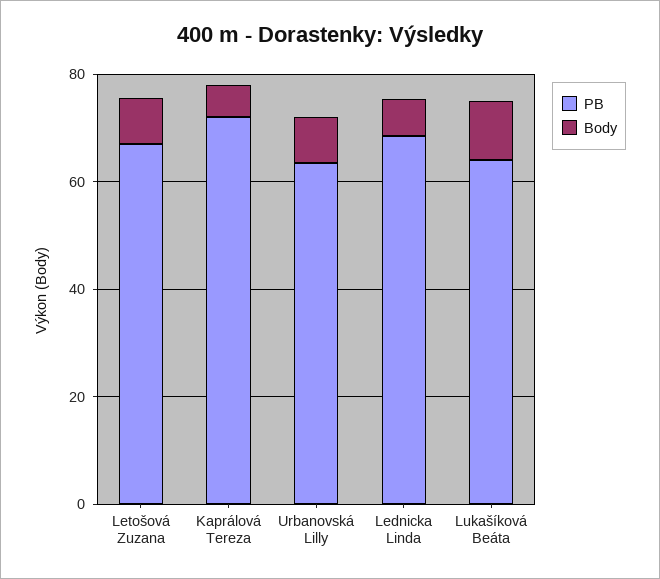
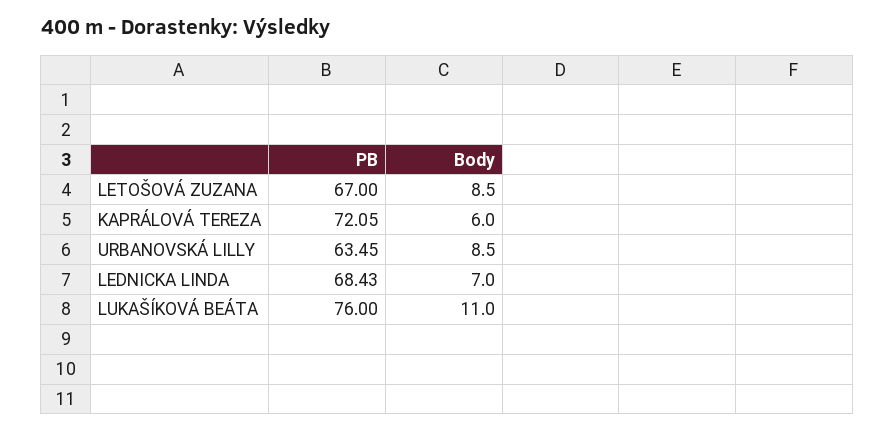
  {
    "PB": {
      "Letošová Zuzana": 67,
      "Kaprálová Tereza": 72.05,
      "Urbanovská Lilly": 63.45,
      "Lednicka Linda": 68.43,
-     "Lukašíková Beáta": 65
+     "Lukašíková Beáta": 76
    },
    "Body": {
      "Letošová Zuzana": 8.5,
      "Kaprálová Tereza": 6,
      "Urbanovská Lilly": 8.5,
      "Lednicka Linda": 7,
      "Lukašíková Beáta": 11
    }
  }

